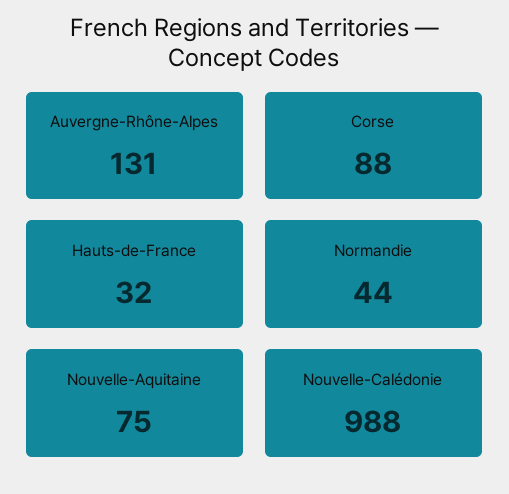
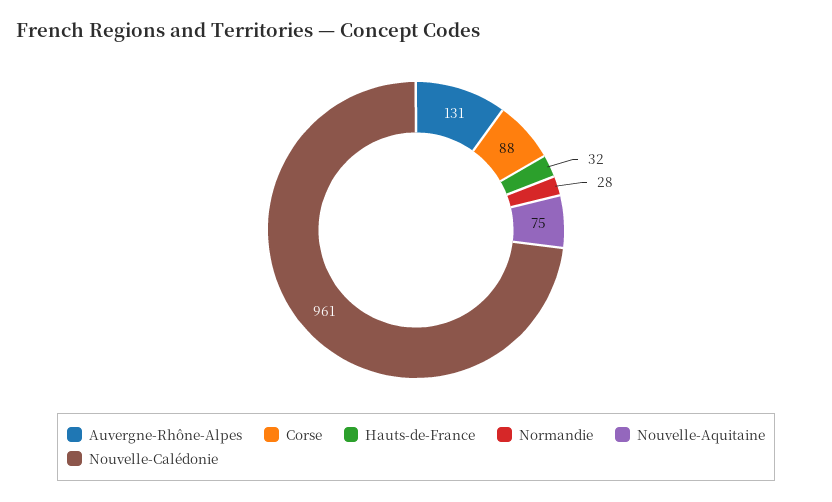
  {
    "Auvergne-Rhône-Alpes": 131,
    "Corse": 88,
    "Hauts-de-France": 32,
-   "Normandie": 44,
+   "Normandie": 28,
    "Nouvelle-Aquitaine": 75,
-   "Nouvelle-Calédonie": 988
+   "Nouvelle-Calédonie": 961
  }

